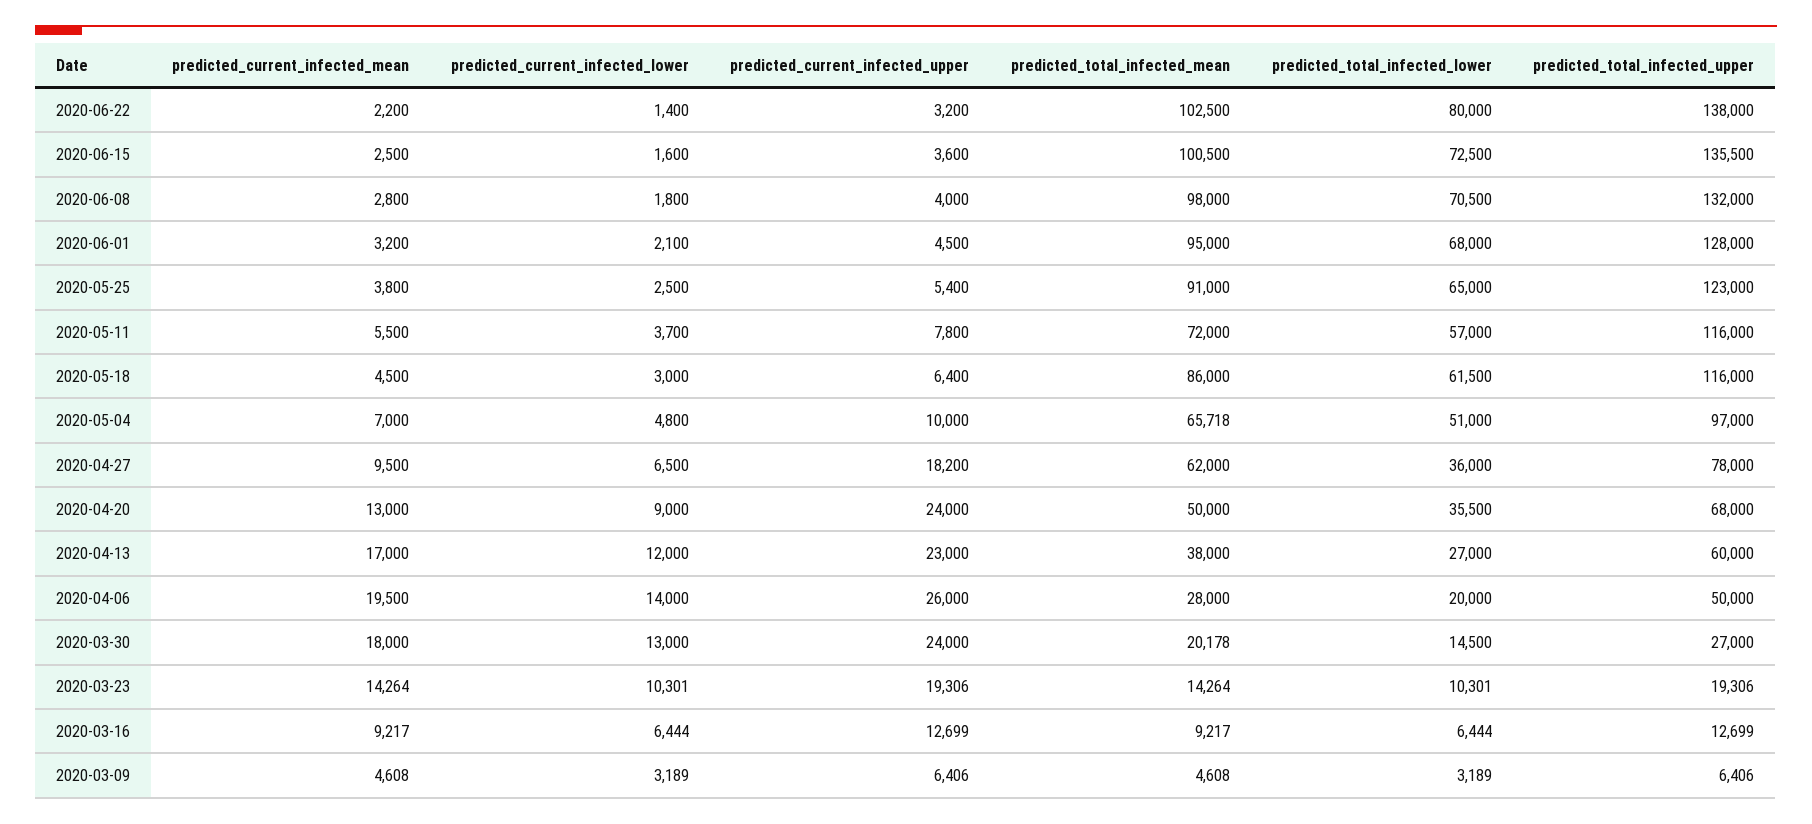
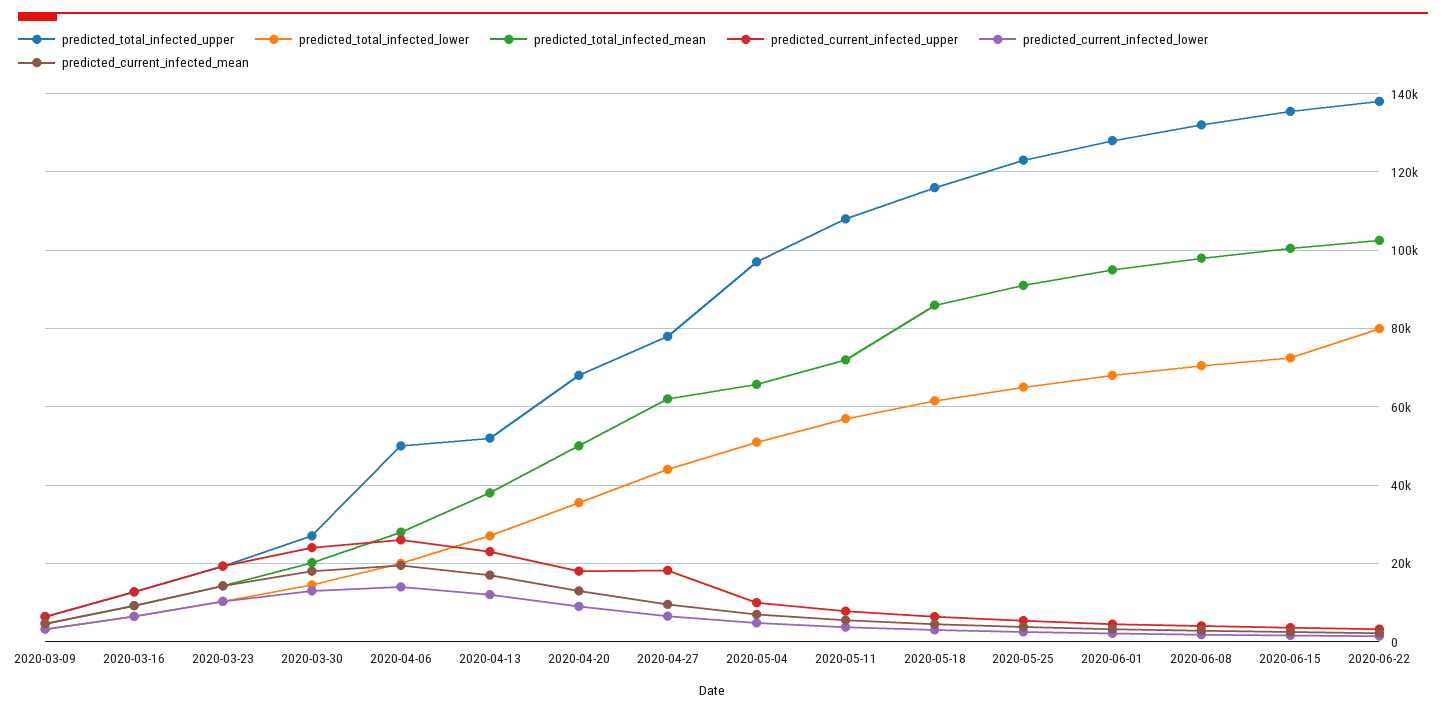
  {
    "predicted_current_infected_mean": {
      "2020-06-22": 2200,
      "2020-06-15": 2500,
      "2020-06-08": 2800,
      "2020-06-01": 3200,
      "2020-05-25": 3800,
      "2020-05-11": 5500,
      "2020-05-18": 4500,
      "2020-05-04": 7000,
      "2020-04-27": 9500,
      "2020-04-20": 13000,
      "2020-04-13": 17000,
      "2020-04-06": 19500,
      "2020-03-30": 18000,
      "2020-03-23": 14264,
      "2020-03-16": 9217,
      "2020-03-09": 4608
    },
    "predicted_current_infected_lower": {
      "2020-06-22": 1400,
      "2020-06-15": 1600,
      "2020-06-08": 1800,
      "2020-06-01": 2100,
      "2020-05-25": 2500,
      "2020-05-11": 3700,
      "2020-05-18": 3000,
      "2020-05-04": 4800,
      "2020-04-27": 6500,
      "2020-04-20": 9000,
      "2020-04-13": 12000,
      "2020-04-06": 14000,
      "2020-03-30": 13000,
      "2020-03-23": 10301,
      "2020-03-16": 6444,
      "2020-03-09": 3189
    },
    "predicted_current_infected_upper": {
      "2020-06-22": 3200,
      "2020-06-15": 3600,
      "2020-06-08": 4000,
      "2020-06-01": 4500,
      "2020-05-25": 5400,
      "2020-05-11": 7800,
      "2020-05-18": 6400,
      "2020-05-04": 10000,
      "2020-04-27": 18200,
-     "2020-04-20": 24000,
+     "2020-04-20": 18000,
      "2020-04-13": 23000,
      "2020-04-06": 26000,
      "2020-03-30": 24000,
      "2020-03-23": 19306,
      "2020-03-16": 12699,
      "2020-03-09": 6406
    },
    "predicted_total_infected_mean": {
      "2020-06-22": 102500,
      "2020-06-15": 100500,
      "2020-06-08": 98000,
      "2020-06-01": 95000,
      "2020-05-25": 91000,
      "2020-05-11": 72000,
      "2020-05-18": 86000,
      "2020-05-04": 65718,
      "2020-04-27": 62000,
      "2020-04-20": 50000,
      "2020-04-13": 38000,
      "2020-04-06": 28000,
      "2020-03-30": 20178,
      "2020-03-23": 14264,
      "2020-03-16": 9217,
      "2020-03-09": 4608
    },
    "predicted_total_infected_lower": {
      "2020-06-22": 80000,
      "2020-06-15": 72500,
      "2020-06-08": 70500,
      "2020-06-01": 68000,
      "2020-05-25": 65000,
      "2020-05-11": 57000,
      "2020-05-18": 61500,
      "2020-05-04": 51000,
-     "2020-04-27": 36000,
+     "2020-04-27": 44000,
      "2020-04-20": 35500,
      "2020-04-13": 27000,
      "2020-04-06": 20000,
      "2020-03-30": 14500,
      "2020-03-23": 10301,
      "2020-03-16": 6444,
      "2020-03-09": 3189
    },
    "predicted_total_infected_upper": {
      "2020-06-22": 138000,
      "2020-06-15": 135500,
      "2020-06-08": 132000,
      "2020-06-01": 128000,
      "2020-05-25": 123000,
-     "2020-05-11": 116000,
+     "2020-05-11": 108000,
      "2020-05-18": 116000,
      "2020-05-04": 97000,
      "2020-04-27": 78000,
      "2020-04-20": 68000,
-     "2020-04-13": 60000,
+     "2020-04-13": 52000,
      "2020-04-06": 50000,
      "2020-03-30": 27000,
      "2020-03-23": 19306,
      "2020-03-16": 12699,
      "2020-03-09": 6406
    }
  }

